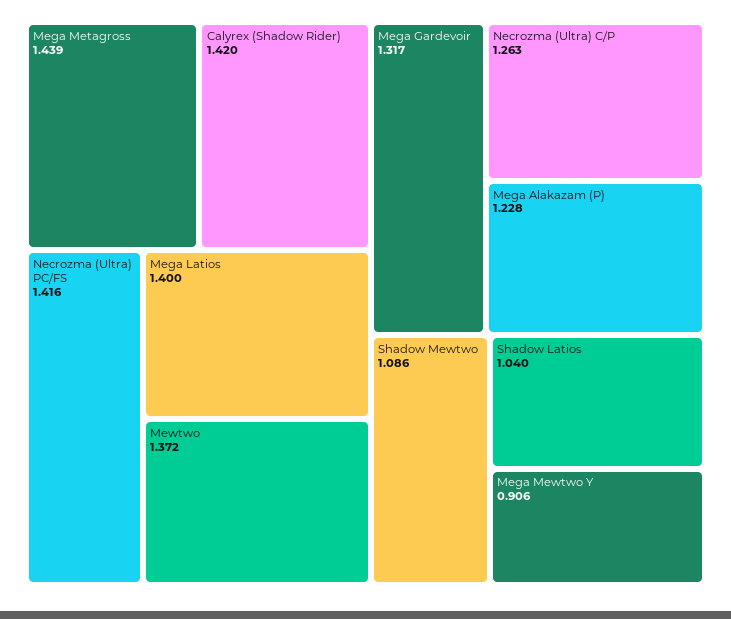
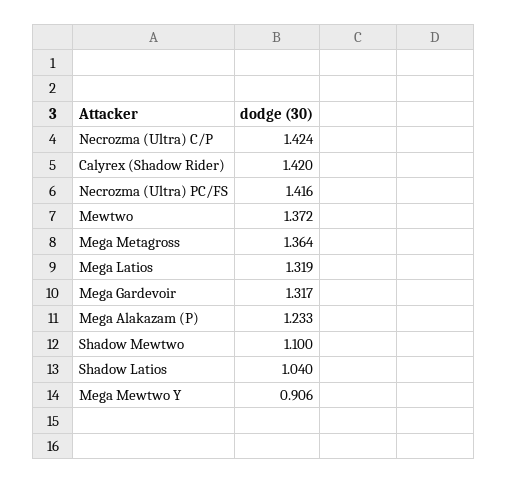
  {
-   "Mega Metagross": 1.439,
+   "Mega Metagross": 1.364,
    "Calyrex (Shadow Rider)": 1.42,
    "Necrozma (Ultra) PC/FS": 1.416,
-   "Mega Latios": 1.4,
+   "Mega Latios": 1.319,
    "Mewtwo": 1.372,
    "Mega Gardevoir": 1.317,
-   "Necrozma (Ultra) C/P": 1.263,
+   "Necrozma (Ultra) C/P": 1.424,
-   "Mega Alakazam (P)": 1.228,
+   "Mega Alakazam (P)": 1.233,
-   "Shadow Mewtwo": 1.086,
+   "Shadow Mewtwo": 1.1,
    "Shadow Latios": 1.04,
    "Mega Mewtwo Y": 0.906
  }

